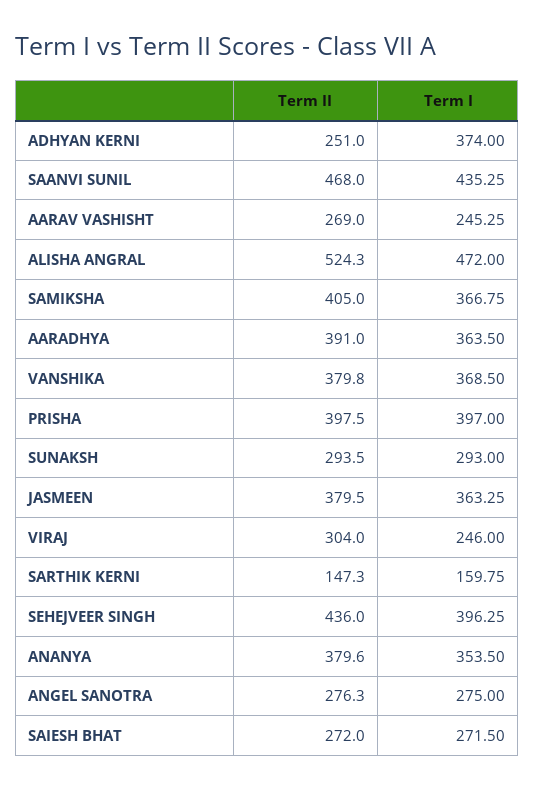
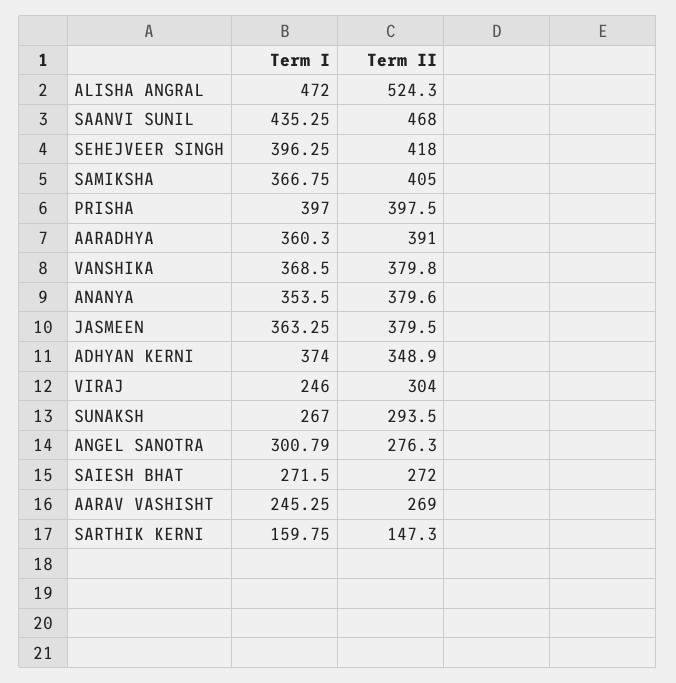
  {
    "Term II": {
-     "ADHYAN KERNI": 251,
+     "ADHYAN KERNI": 348.9,
      "SAANVI SUNIL": 468,
      "AARAV VASHISHT": 269,
      "ALISHA ANGRAL": 524.3,
      "SAMIKSHA": 405,
      "AARADHYA": 391,
      "VANSHIKA": 379.8,
      "PRISHA": 397.5,
      "SUNAKSH": 293.5,
      "JASMEEN": 379.5,
      "VIRAJ": 304,
      "SARTHIK KERNI": 147.3,
-     "SEHEJVEER SINGH": 436,
+     "SEHEJVEER SINGH": 418,
      "ANANYA": 379.6,
      "ANGEL SANOTRA": 276.3,
      "SAIESH BHAT": 272
    },
    "Term I": {
      "ADHYAN KERNI": 374,
      "SAANVI SUNIL": 435.25,
      "AARAV VASHISHT": 245.25,
      "ALISHA ANGRAL": 472,
      "SAMIKSHA": 366.75,
-     "AARADHYA": 363.5,
+     "AARADHYA": 360.3,
      "VANSHIKA": 368.5,
      "PRISHA": 397,
-     "SUNAKSH": 293,
+     "SUNAKSH": 267,
      "JASMEEN": 363.25,
      "VIRAJ": 246,
      "SARTHIK KERNI": 159.75,
      "SEHEJVEER SINGH": 396.25,
      "ANANYA": 353.5,
-     "ANGEL SANOTRA": 275,
+     "ANGEL SANOTRA": 300.79,
      "SAIESH BHAT": 271.5
    }
  }

